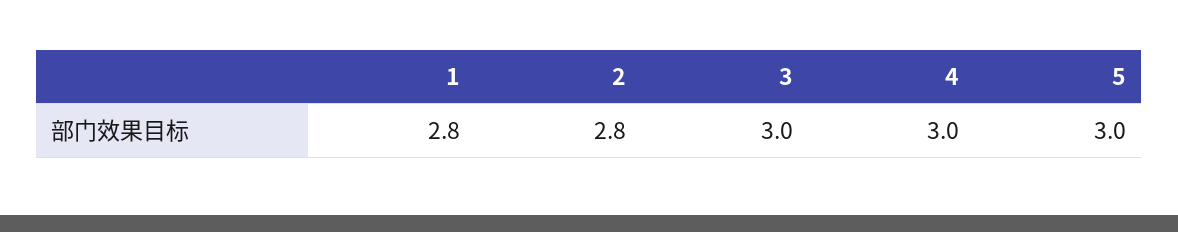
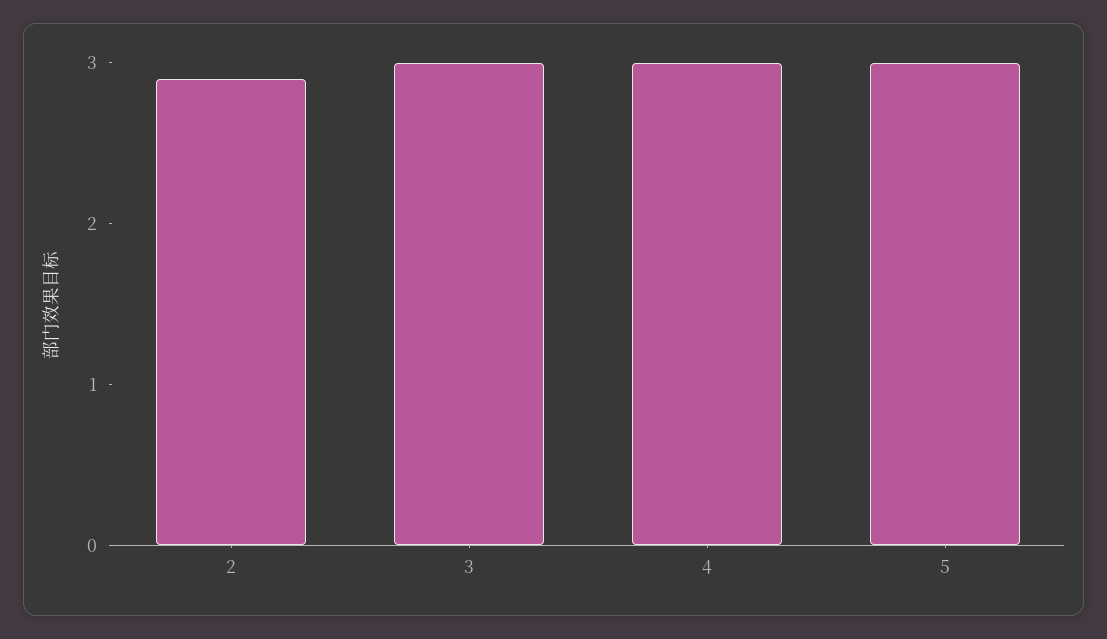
  {
-   "1": 2.8,
-   "2": 2.8,
+   "2": 2.9,
    "3": 3,
    "4": 3,
    "5": 3
  }

